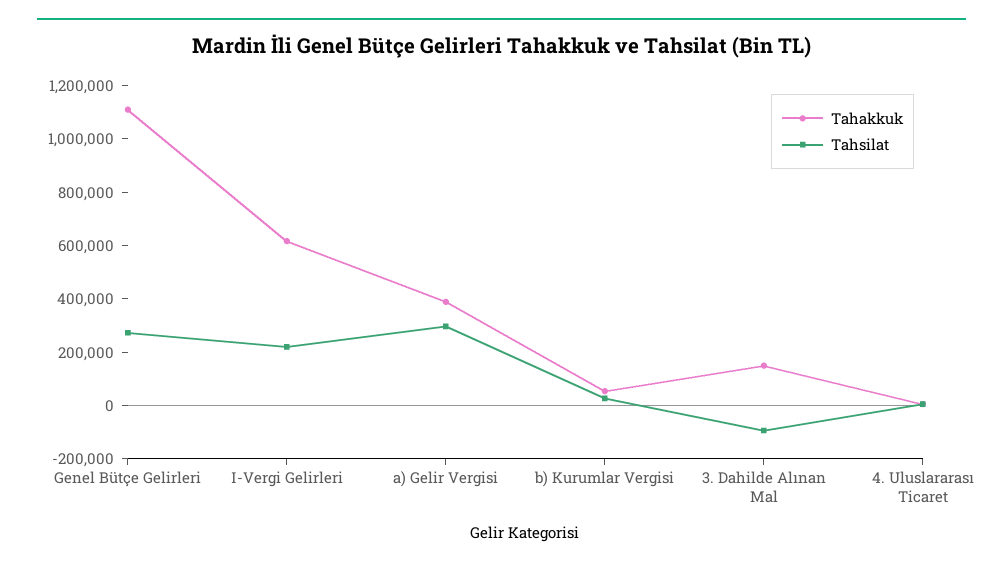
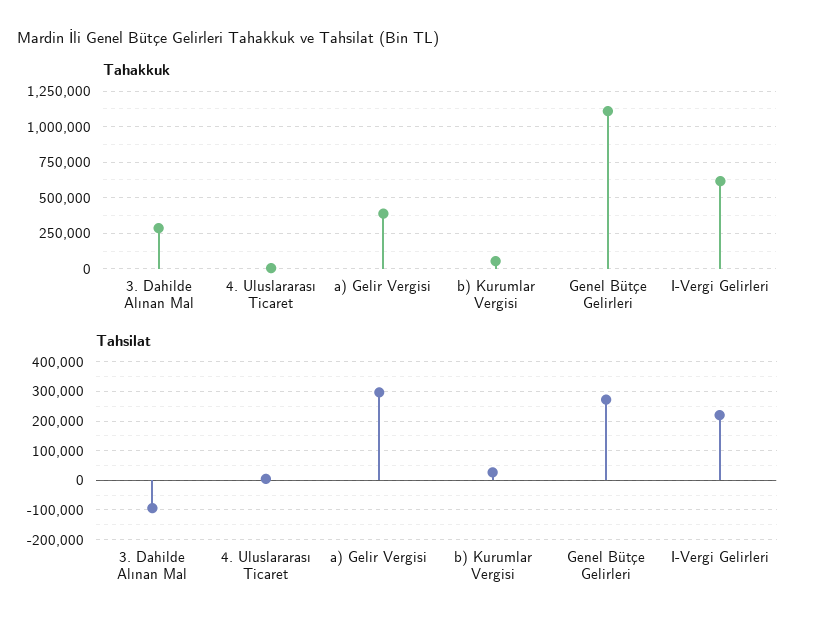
  {
    "Tahakkuk": {
      "Genel Bütçe Gelirleri": 1100000,
      "I-Vergi Gelirleri": 600000,
      "a) Gelir Vergisi": 400000,
      "b) Kurumlar Vergisi": 50000,
-     "3. Dahilde Alınan Mal": 150000,
+     "3. Dahilde Alınan Mal": 300000,
      "4. Uluslararası Ticaret": 0
    },
    "Tahsilat": {
      "Genel Bütçe Gelirleri": 275000,
      "I-Vergi Gelirleri": 225000,
      "a) Gelir Vergisi": 300000,
      "b) Kurumlar Vergisi": 25000,
      "3. Dahilde Alınan Mal": -100000,
      "4. Uluslararası Ticaret": 0
    }
  }

